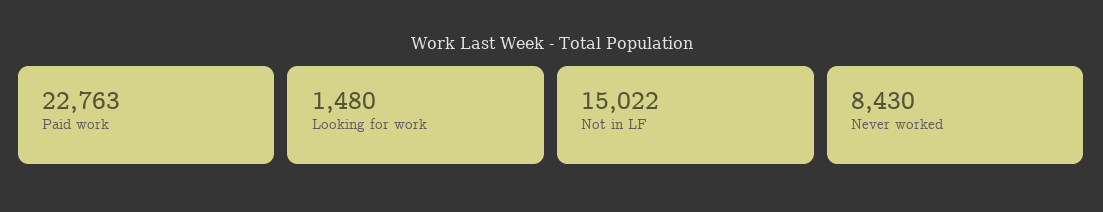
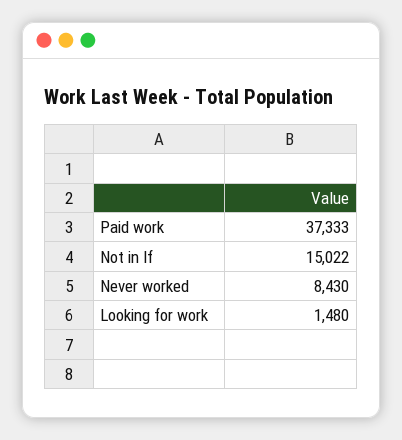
  {
-   "Paid work": 22763,
+   "Paid work": 37333,
    "Looking for work": 1480,
    "Not in LF": 15022,
    "Never worked": 8430
  }

